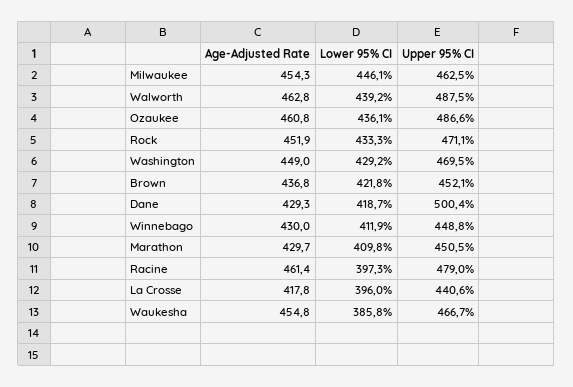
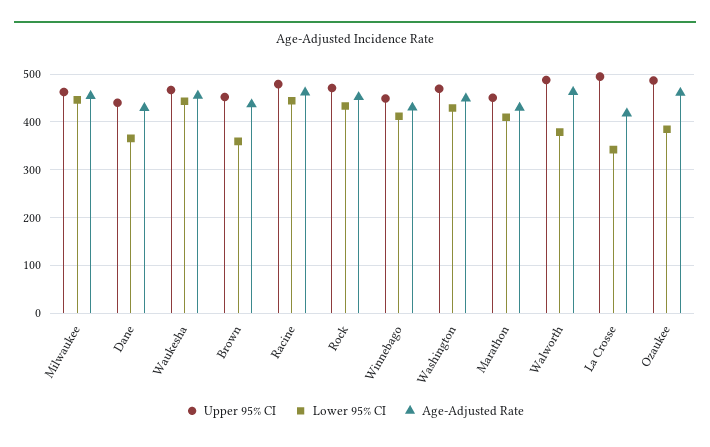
  {
    "Age-Adjusted Rate": {
      "Milwaukee": 454.3,
      "Walworth": 462.8,
      "Ozaukee": 460.8,
      "Rock": 451.9,
      "Washington": 449,
      "Brown": 436.8,
      "Dane": 429.3,
      "Winnebago": 430,
      "Marathon": 429.7,
      "Racine": 461.4,
      "La Crosse": 417.8,
      "Waukesha": 454.8
    },
    "Lower 95% CI": {
      "Milwaukee": 446.1,
-     "Walworth": 439.2,
+     "Walworth": 380,
-     "Ozaukee": 436.1,
+     "Ozaukee": 380,
      "Rock": 433.3,
      "Washington": 429.2,
-     "Brown": 421.8,
+     "Brown": 360,
-     "Dane": 418.7,
+     "Dane": 360,
      "Winnebago": 411.9,
      "Marathon": 409.8,
-     "Racine": 397.3,
+     "Racine": 440,
-     "La Crosse": 396,
+     "La Crosse": 340,
-     "Waukesha": 385.8
+     "Waukesha": 440
    },
    "Upper 95% CI": {
      "Milwaukee": 462.5,
      "Walworth": 487.5,
      "Ozaukee": 486.6,
      "Rock": 471.1,
      "Washington": 469.5,
      "Brown": 452.1,
-     "Dane": 500.4,
+     "Dane": 440,
      "Winnebago": 448.8,
      "Marathon": 450.5,
      "Racine": 479,
-     "La Crosse": 440.6,
+     "La Crosse": 500,
      "Waukesha": 466.7
    }
  }

